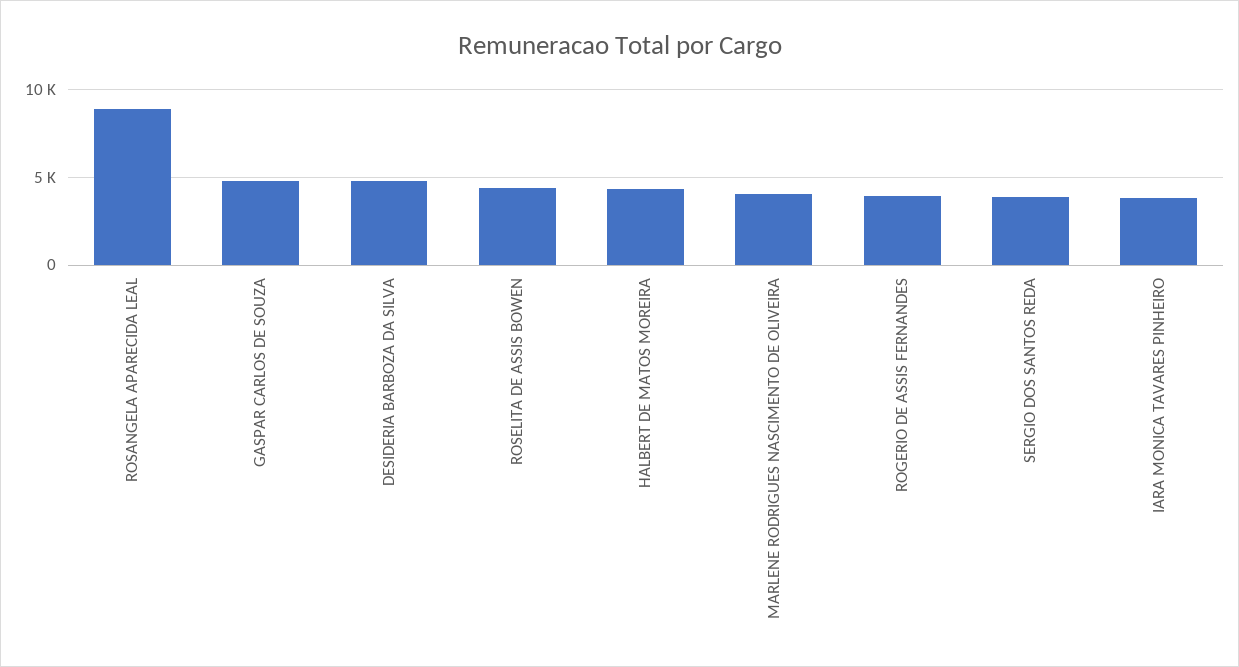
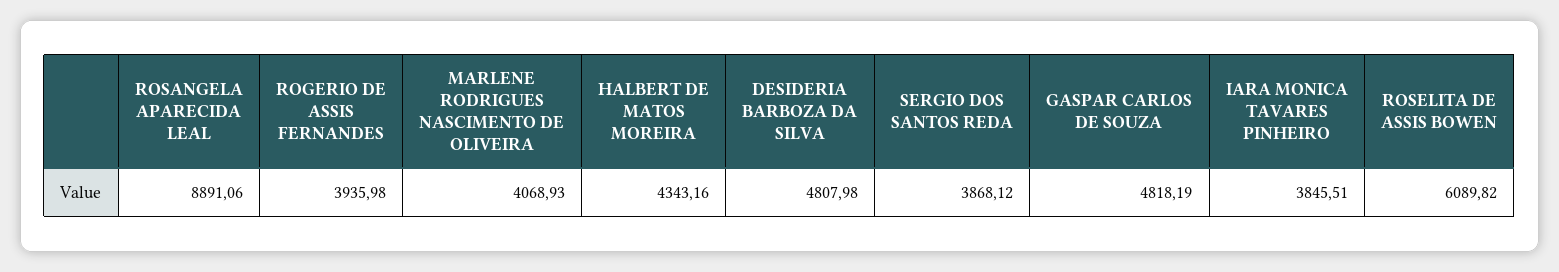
  {
    "ROSANGELA APARECIDA LEAL": 8891.06,
    "GASPAR CARLOS DE SOUZA": 4818.19,
    "DESIDERIA BARBOZA DA SILVA": 4807.98,
-   "ROSELITA DE ASSIS BOWEN": 4500,
+   "ROSELITA DE ASSIS BOWEN": 6089.82,
    "HALBERT DE MATOS MOREIRA": 4343.16,
    "MARLENE RODRIGUES NASCIMENTO DE OLIVEIRA": 4068.93,
    "ROGERIO DE ASSIS FERNANDES": 3935.98,
    "SERGIO DOS SANTOS REDA": 3868.12,
    "IARA MONICA TAVARES PINHEIRO": 3845.51
  }

